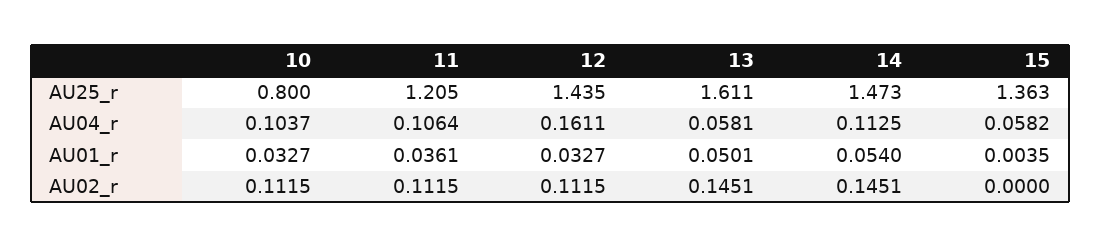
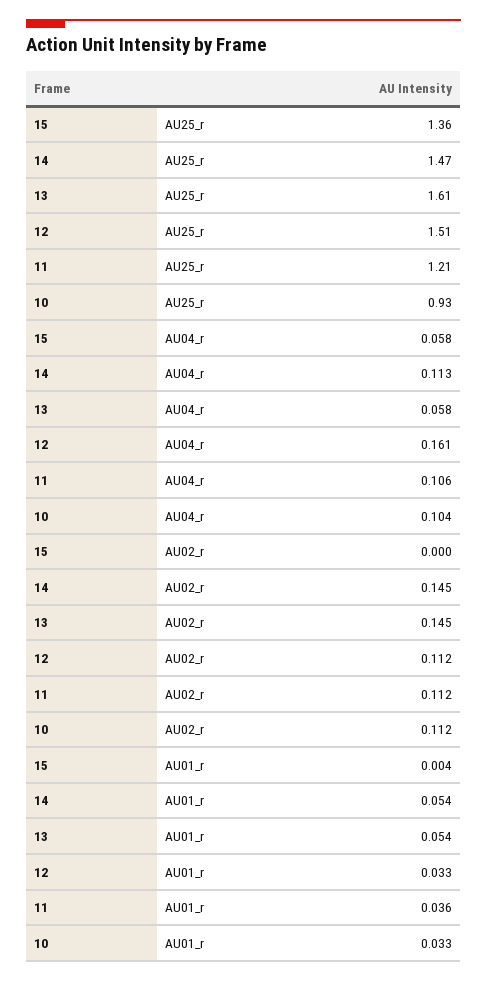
  {
    "10": {
-     "AU25_r": 0.8,
+     "AU25_r": 0.93,
      "AU04_r": 0.1037,
      "AU01_r": 0.0327,
      "AU02_r": 0.1115
    },
    "11": {
      "AU25_r": 1.205,
      "AU04_r": 0.1064,
      "AU01_r": 0.0361,
      "AU02_r": 0.1115
    },
    "12": {
-     "AU25_r": 1.435,
+     "AU25_r": 1.51,
      "AU04_r": 0.1611,
      "AU01_r": 0.0327,
      "AU02_r": 0.1115
    },
    "13": {
      "AU25_r": 1.611,
      "AU04_r": 0.0581,
-     "AU01_r": 0.0501,
+     "AU01_r": 0.054,
      "AU02_r": 0.1451
    },
    "14": {
      "AU25_r": 1.473,
      "AU04_r": 0.1125,
      "AU01_r": 0.054,
      "AU02_r": 0.1451
    },
    "15": {
      "AU25_r": 1.363,
      "AU04_r": 0.0582,
      "AU01_r": 0.0035,
      "AU02_r": 0
    }
  }

